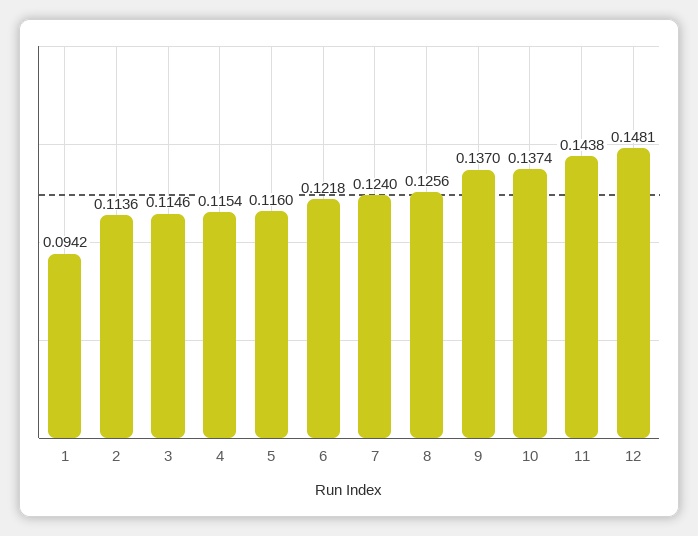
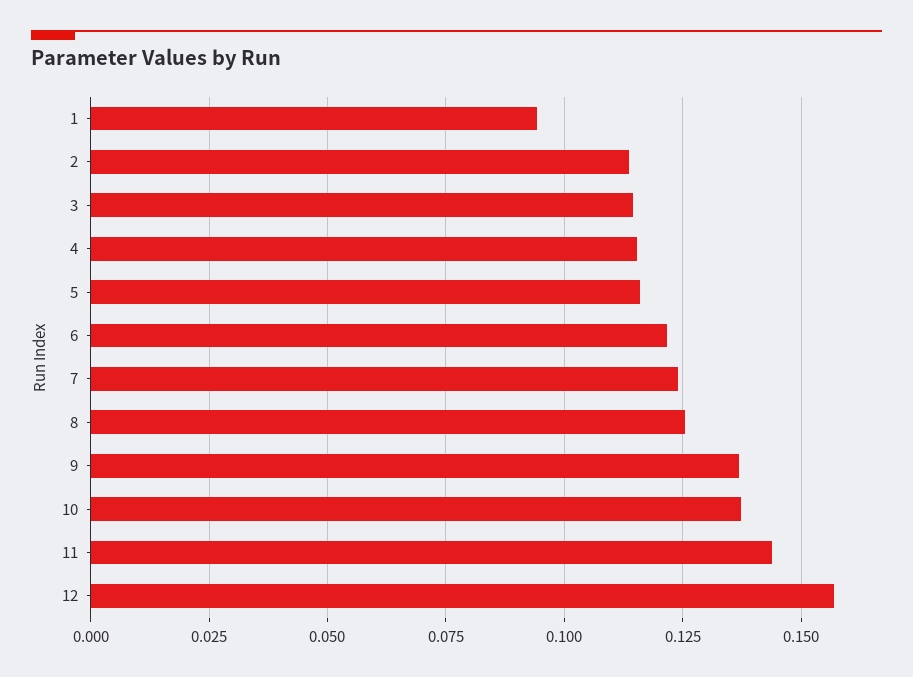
  {
    "1": 0.0942,
    "2": 0.1136,
    "3": 0.1146,
    "4": 0.1154,
    "5": 0.116,
    "6": 0.1218,
    "7": 0.124,
    "8": 0.1256,
    "9": 0.137,
    "10": 0.1374,
    "11": 0.1438,
-   "12": 0.1481
+   "12": 0.1575
  }

